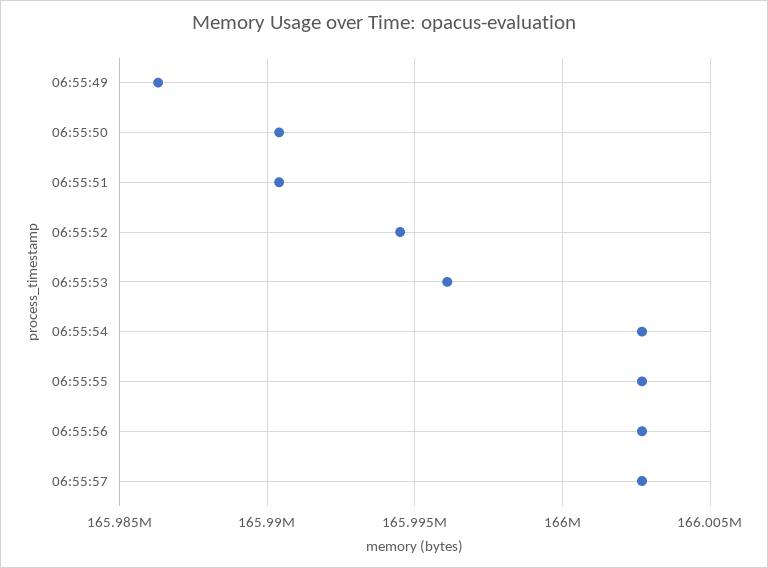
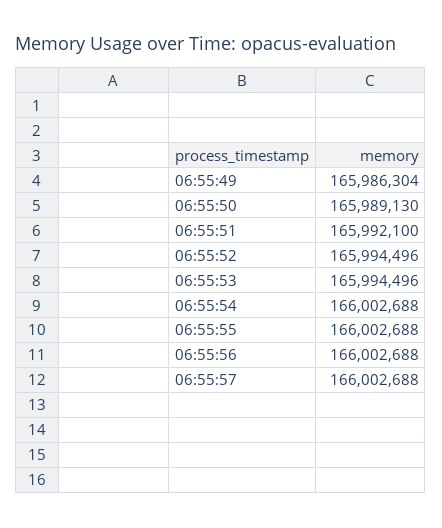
  {
    "06:55:49": 165986304,
-   "06:55:50": 165990500,
+   "06:55:50": 165989130,
-   "06:55:51": 165990500,
+   "06:55:51": 165992100,
    "06:55:52": 165994496,
-   "06:55:53": 165996000,
+   "06:55:53": 165994496,
    "06:55:54": 166002688,
    "06:55:55": 166002688,
    "06:55:56": 166002688,
    "06:55:57": 166002688
  }

